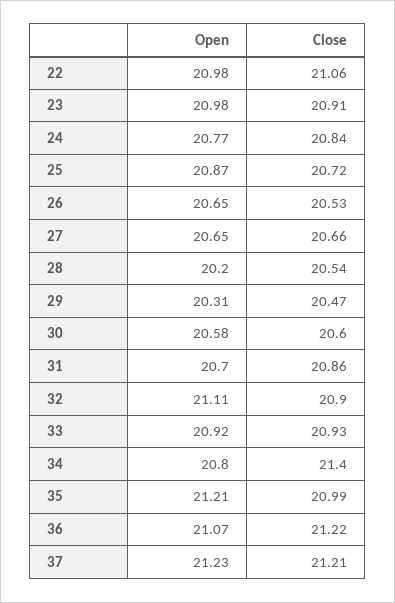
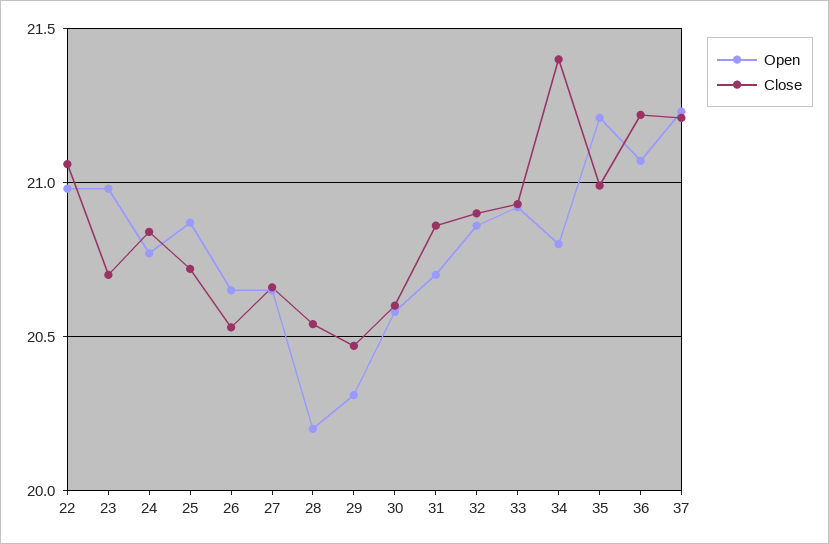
  {
    "Open": {
      "22": 20.98,
      "23": 20.98,
      "24": 20.77,
      "25": 20.87,
      "26": 20.65,
      "27": 20.65,
      "28": 20.2,
      "29": 20.31,
      "30": 20.58,
      "31": 20.7,
-     "32": 21.11,
+     "32": 20.85,
      "33": 20.92,
      "34": 20.8,
      "35": 21.21,
      "36": 21.07,
      "37": 21.23
    },
    "Close": {
      "22": 21.06,
-     "23": 20.91,
+     "23": 20.7,
      "24": 20.84,
      "25": 20.72,
      "26": 20.53,
      "27": 20.66,
      "28": 20.54,
      "29": 20.47,
      "30": 20.6,
      "31": 20.86,
      "32": 20.9,
      "33": 20.93,
      "34": 21.4,
      "35": 20.99,
      "36": 21.22,
      "37": 21.21
    }
  }

